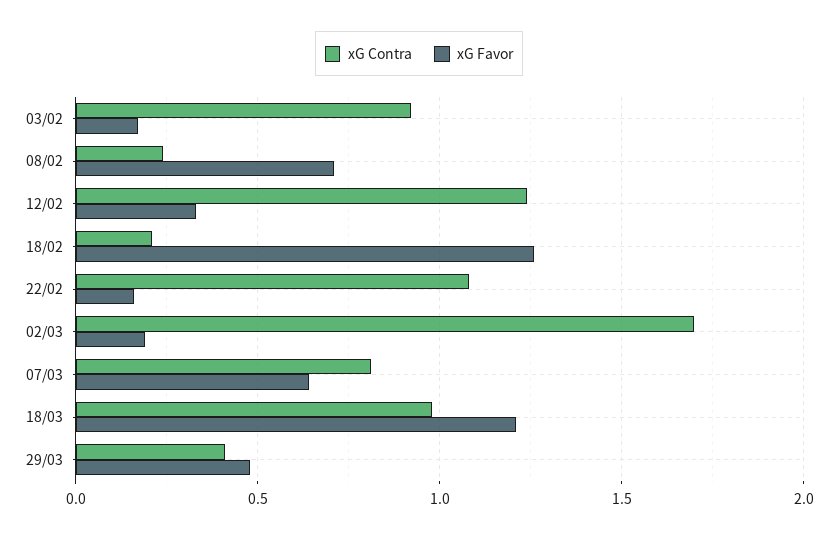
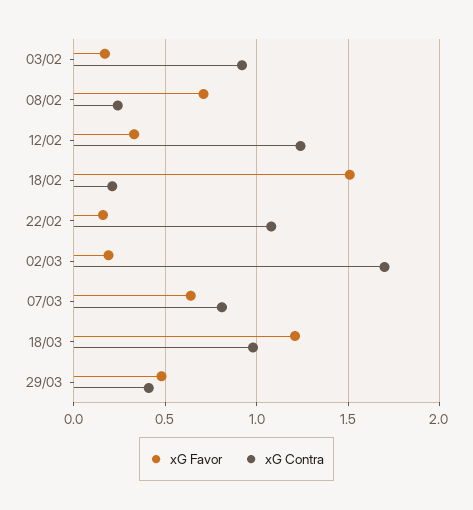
  {
    "xG Contra": {
      "03/02": 0.9,
      "08/02": 0.25,
      "12/02": 1.25,
      "18/02": 0.2,
      "22/02": 1.1,
      "02/03": 1.7,
      "07/03": 0.8,
      "18/03": 1,
      "29/03": 0.4
    },
    "xG Favor": {
      "03/02": 0.15,
      "08/02": 0.7,
      "12/02": 0.35,
-     "18/02": 1.25,
+     "18/02": 1.5,
      "22/02": 0.15,
      "02/03": 0.2,
      "07/03": 0.65,
      "18/03": 1.2,
      "29/03": 0.5
    }
  }

